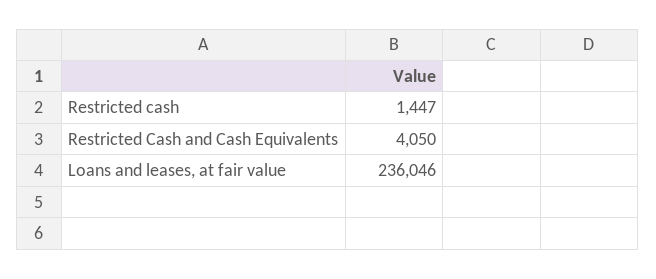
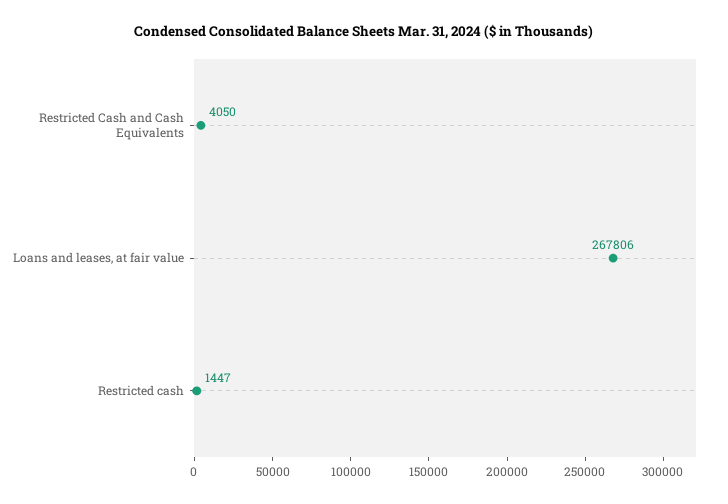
  {
    "Restricted cash": 1447,
    "Restricted Cash and Cash Equivalents": 4050,
-   "Loans and leases, at fair value": 236046
+   "Loans and leases, at fair value": 267806
  }

